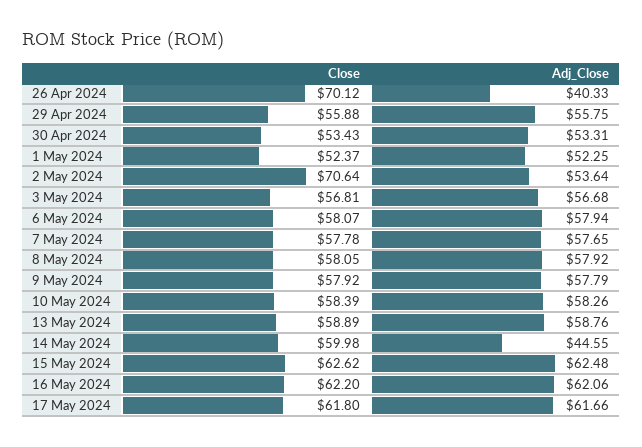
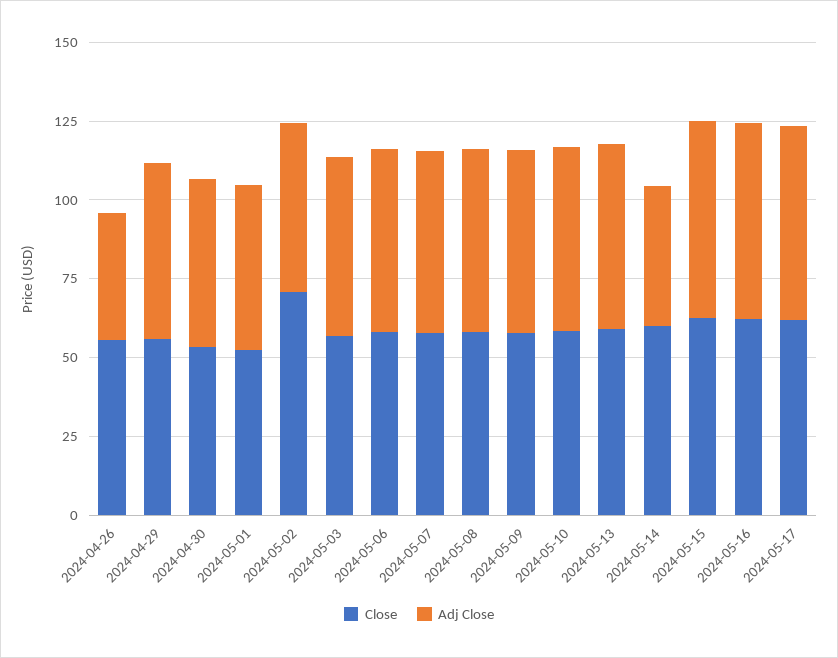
  {
    "Close": {
-     "26 Apr 2024": 70.12,
+     "26 Apr 2024": 55,
      "29 Apr 2024": 55.88,
      "30 Apr 2024": 53.43,
      "1 May 2024": 52.37,
      "2 May 2024": 70.64,
      "3 May 2024": 56.81,
      "6 May 2024": 58.07,
      "7 May 2024": 57.78,
      "8 May 2024": 58.05,
      "9 May 2024": 57.92,
      "10 May 2024": 58.39,
      "13 May 2024": 58.89,
      "14 May 2024": 59.98,
      "15 May 2024": 62.62,
      "16 May 2024": 62.2,
      "17 May 2024": 61.8
    },
    "Adj_Close": {
      "26 Apr 2024": 40.33,
      "29 Apr 2024": 55.75,
      "30 Apr 2024": 53.31,
      "1 May 2024": 52.25,
      "2 May 2024": 53.64,
      "3 May 2024": 56.68,
      "6 May 2024": 57.94,
      "7 May 2024": 57.65,
      "8 May 2024": 57.92,
      "9 May 2024": 57.79,
      "10 May 2024": 58.26,
      "13 May 2024": 58.76,
      "14 May 2024": 44.55,
      "15 May 2024": 62.48,
      "16 May 2024": 62.06,
      "17 May 2024": 61.66
    }
  }

